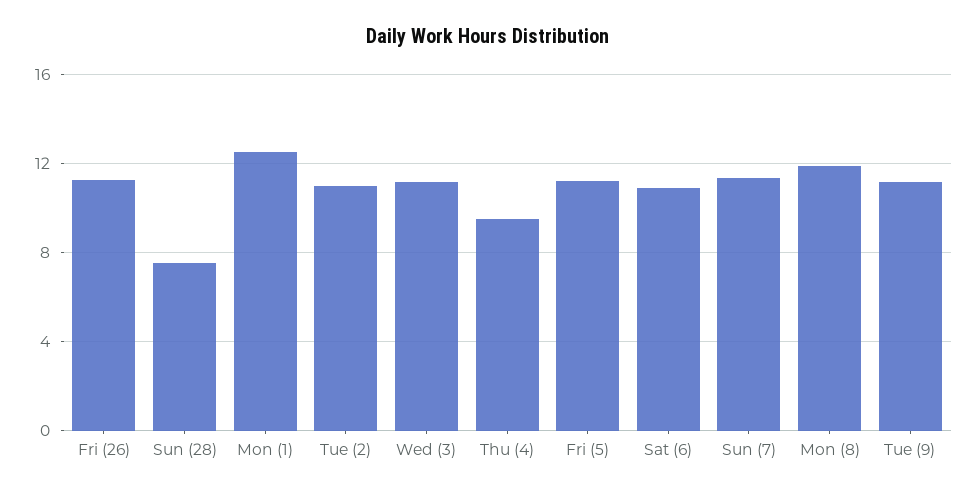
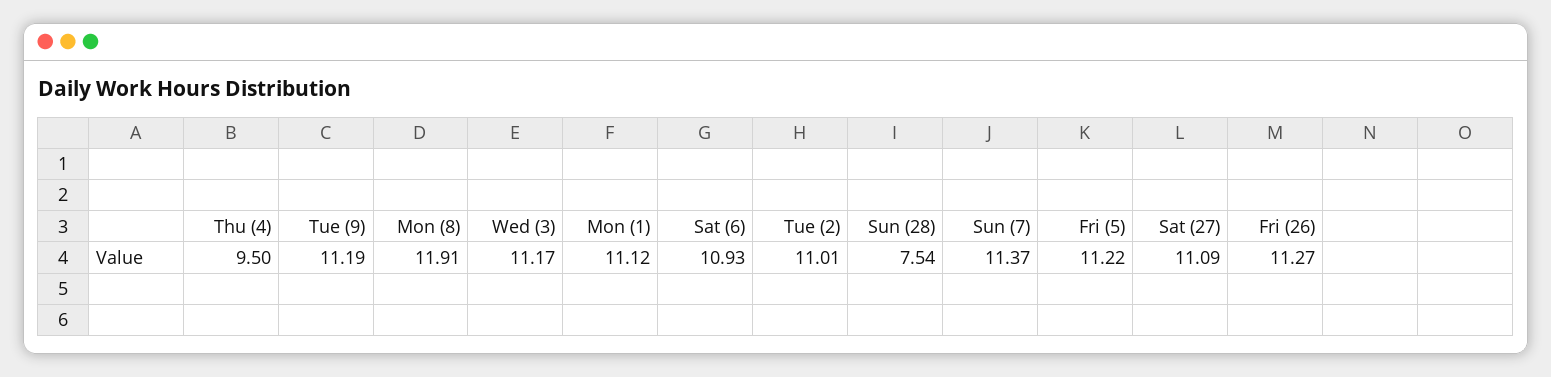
  {
    "Fri (26)": 11.27,
    "Sun (28)": 7.54,
-   "Mon (1)": 12.5,
+   "Mon (1)": 11.12,
    "Tue (2)": 11.01,
    "Wed (3)": 11.17,
    "Thu (4)": 9.5,
    "Fri (5)": 11.22,
    "Sat (6)": 10.93,
    "Sun (7)": 11.37,
    "Mon (8)": 11.91,
-   "Tue (9)": 11.19
+   "Tue (9)": 11.19,
+   "Sat (27)": 11.09
  }

